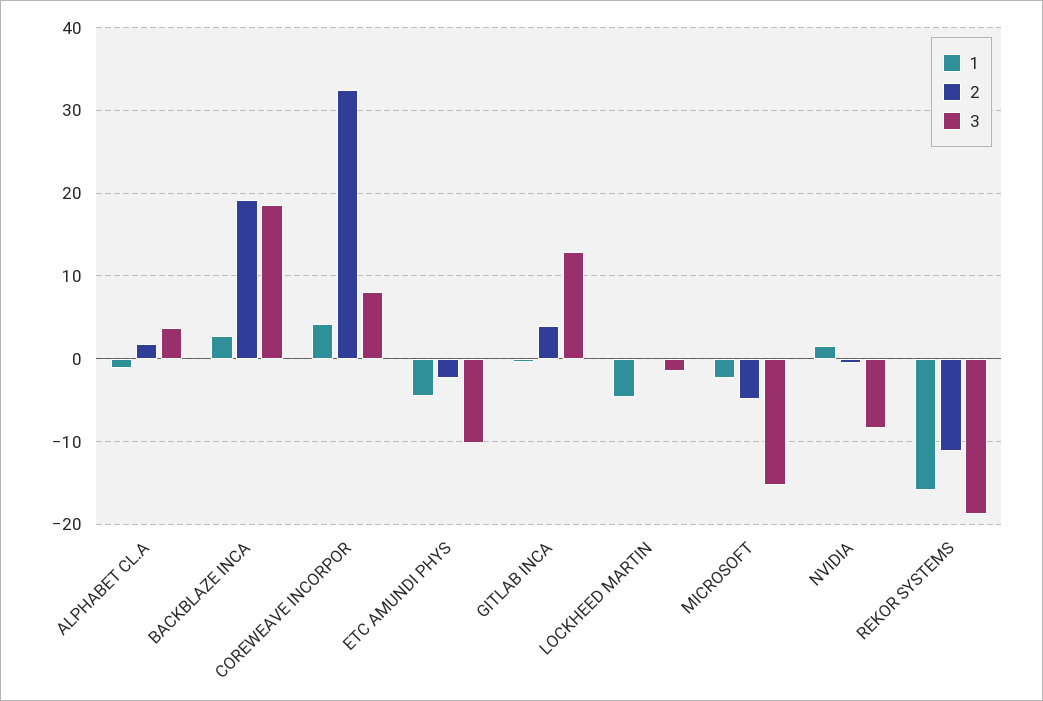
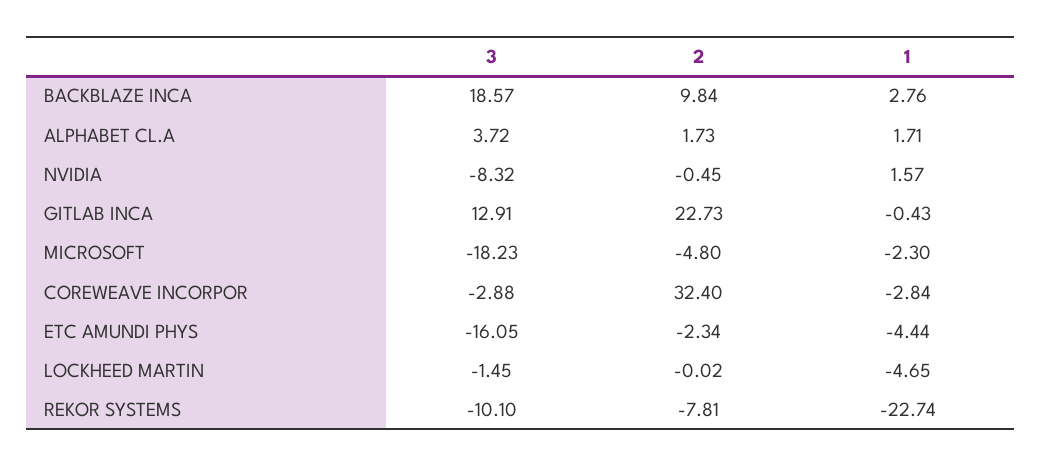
  {
    "1": {
-     "ALPHABET CL.A": -1,
+     "ALPHABET CL.A": 1.71,
      "BACKBLAZE INCA": 2.76,
-     "COREWEAVE INCORPOR": 4,
+     "COREWEAVE INCORPOR": -2.84,
      "ETC AMUNDI PHYS": -4.44,
      "GITLAB INCA": -0.43,
      "LOCKHEED MARTIN": -4.65,
      "MICROSOFT": -2.3,
      "NVIDIA": 1.57,
-     "REKOR SYSTEMS": -16
+     "REKOR SYSTEMS": -22.74
    },
    "2": {
      "ALPHABET CL.A": 1.73,
-     "BACKBLAZE INCA": 19,
+     "BACKBLAZE INCA": 9.84,
      "COREWEAVE INCORPOR": 32.4,
      "ETC AMUNDI PHYS": -2.34,
-     "GITLAB INCA": 4,
+     "GITLAB INCA": 22.73,
      "LOCKHEED MARTIN": -0.02,
      "MICROSOFT": -4.8,
      "NVIDIA": -0.45,
-     "REKOR SYSTEMS": -11
+     "REKOR SYSTEMS": -7.81
    },
    "3": {
      "ALPHABET CL.A": 3.72,
      "BACKBLAZE INCA": 18.57,
-     "COREWEAVE INCORPOR": 8,
+     "COREWEAVE INCORPOR": -2.88,
-     "ETC AMUNDI PHYS": -10,
+     "ETC AMUNDI PHYS": -16.05,
      "GITLAB INCA": 12.91,
      "LOCKHEED MARTIN": -1.45,
-     "MICROSOFT": -15,
+     "MICROSOFT": -18.23,
      "NVIDIA": -8.32,
-     "REKOR SYSTEMS": -19
+     "REKOR SYSTEMS": -10.1
    }
  }

